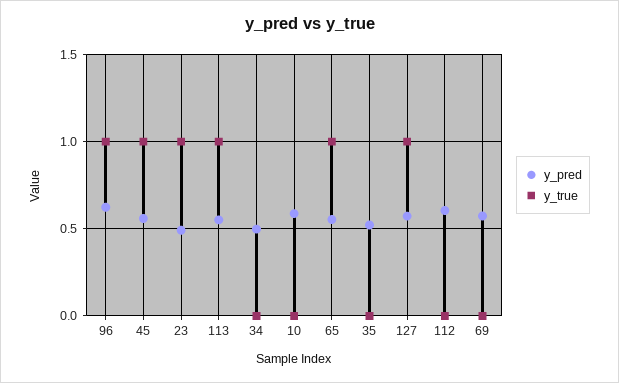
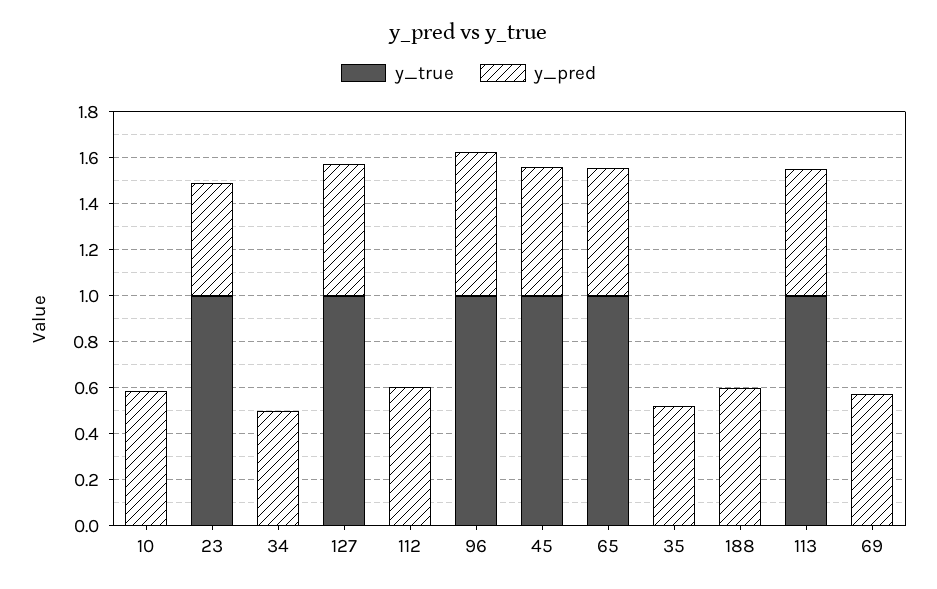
  {
    "y_pred": {
      "96": 0.6,
      "45": 0.55,
      "23": 0.5,
      "113": 0.55,
      "34": 0.5,
      "10": 0.6,
      "65": 0.55,
      "35": 0.5,
      "127": 0.55,
      "112": 0.6,
-     "69": 0.55
+     "69": 0.55,
+     "188": 0.6
    },
    "y_true": {
      "96": 1,
      "45": 1,
      "23": 1,
      "113": 1,
      "34": 0,
      "10": 0,
      "65": 1,
      "35": 0,
      "127": 1,
      "112": 0,
-     "69": 0
+     "69": 0,
+     "188": 0
    }
  }

